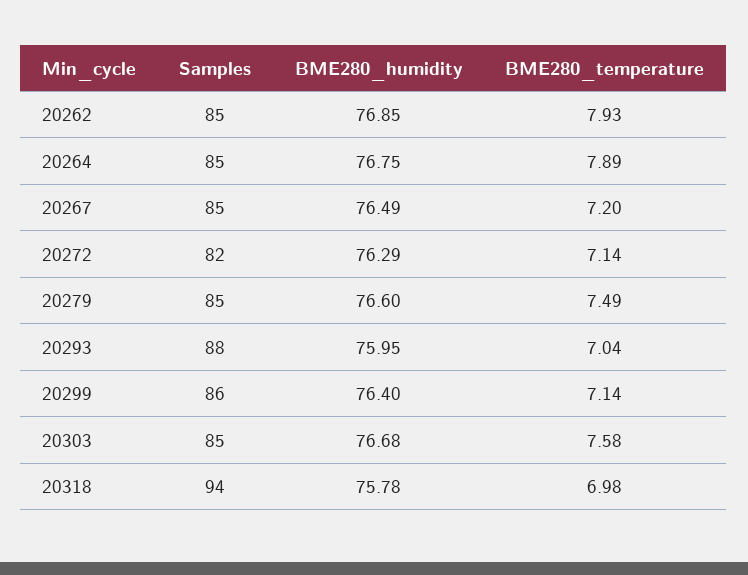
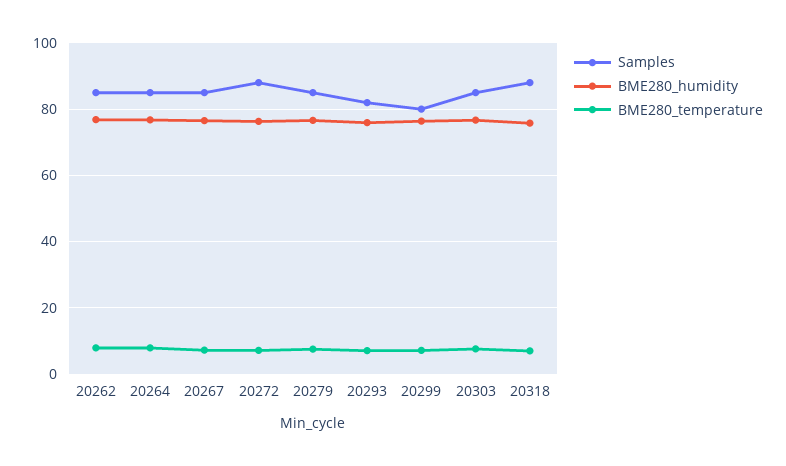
  {
    "Samples": {
      "20262": 85,
      "20264": 85,
      "20267": 85,
-     "20272": 82,
+     "20272": 88,
      "20279": 85,
-     "20293": 88,
+     "20293": 82,
-     "20299": 86,
+     "20299": 80,
      "20303": 85,
-     "20318": 94
+     "20318": 88
    },
    "BME280_humidity": {
      "20262": 76.85,
      "20264": 76.75,
      "20267": 76.49,
      "20272": 76.29,
      "20279": 76.6,
      "20293": 75.95,
      "20299": 76.4,
      "20303": 76.68,
      "20318": 75.78
    },
    "BME280_temperature": {
      "20262": 7.93,
      "20264": 7.89,
      "20267": 7.2,
      "20272": 7.14,
      "20279": 7.49,
      "20293": 7.04,
      "20299": 7.14,
      "20303": 7.58,
      "20318": 6.98
    }
  }

